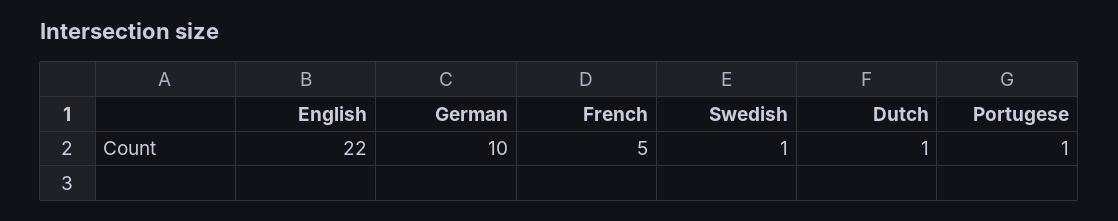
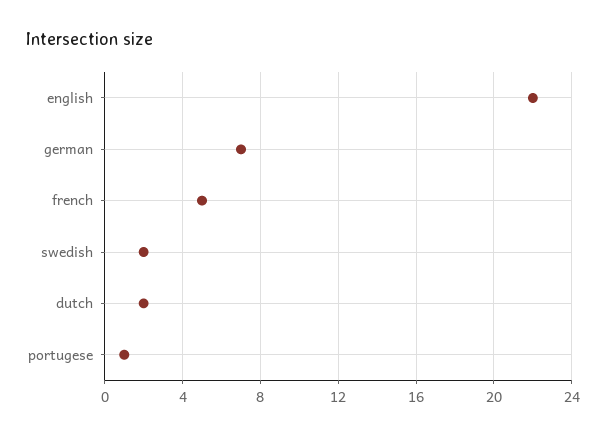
  {
    "English": 22,
-   "German": 10,
+   "German": 7,
    "French": 5,
-   "Swedish": 1,
+   "Swedish": 2,
-   "Dutch": 1,
+   "Dutch": 2,
    "Portugese": 1
  }

